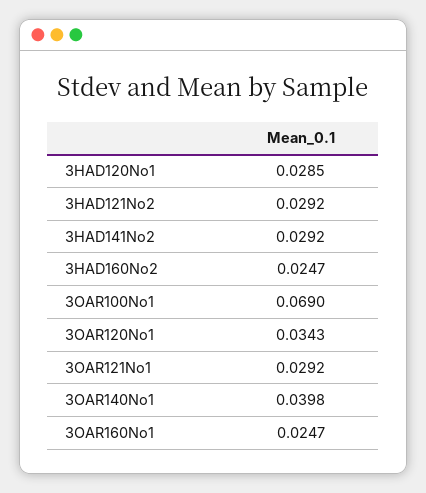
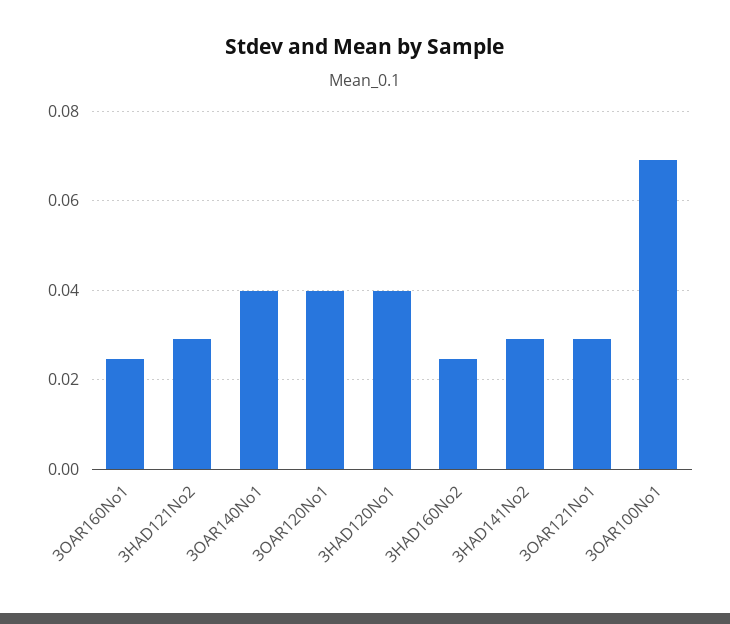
  {
-   "3HAD120No1": 0.0285,
+   "3HAD120No1": 0.04,
    "3HAD121No2": 0.0292,
    "3HAD141No2": 0.0292,
    "3HAD160No2": 0.0247,
    "3OAR100No1": 0.069,
-   "3OAR120No1": 0.0343,
+   "3OAR120No1": 0.04,
    "3OAR121No1": 0.0292,
    "3OAR140No1": 0.0398,
    "3OAR160No1": 0.0247
  }

